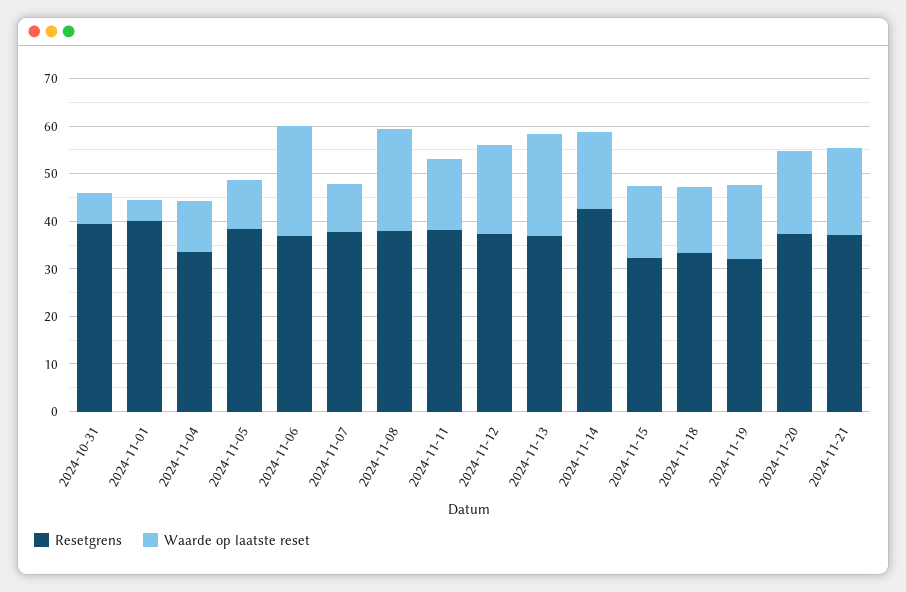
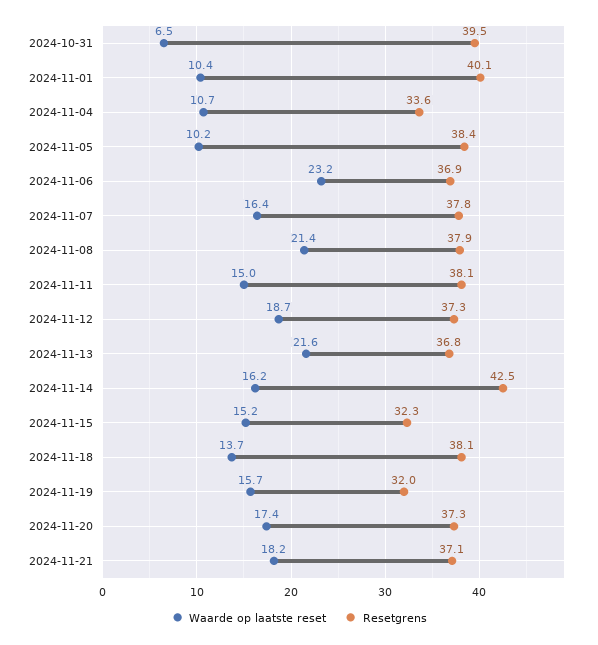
  {
    "Resetgrens": {
      "2024-10-31": 39.5,
      "2024-11-01": 40.1,
      "2024-11-04": 33.6,
      "2024-11-05": 38.4,
      "2024-11-06": 36.9,
      "2024-11-07": 37.8,
      "2024-11-08": 37.9,
      "2024-11-11": 38.1,
      "2024-11-12": 37.3,
      "2024-11-13": 36.8,
      "2024-11-14": 42.5,
      "2024-11-15": 32.3,
-     "2024-11-18": 34,
+     "2024-11-18": 38.1,
      "2024-11-19": 32,
      "2024-11-20": 37.3,
      "2024-11-21": 37.1
    },
    "Waarde op laatste reset": {
      "2024-10-31": 6.5,
-     "2024-11-01": 4,
+     "2024-11-01": 10.4,
      "2024-11-04": 10.7,
      "2024-11-05": 10.2,
      "2024-11-06": 23.2,
-     "2024-11-07": 10,
+     "2024-11-07": 16.4,
      "2024-11-08": 21.4,
      "2024-11-11": 15,
      "2024-11-12": 18.7,
      "2024-11-13": 21.6,
      "2024-11-14": 16.2,
      "2024-11-15": 15.2,
      "2024-11-18": 13.7,
      "2024-11-19": 15.7,
      "2024-11-20": 17.4,
      "2024-11-21": 18.2
    }
  }

